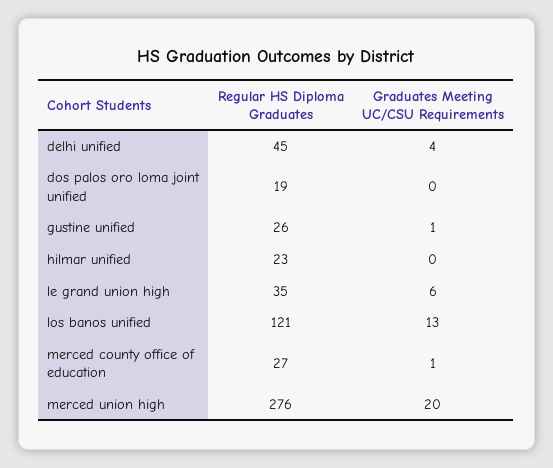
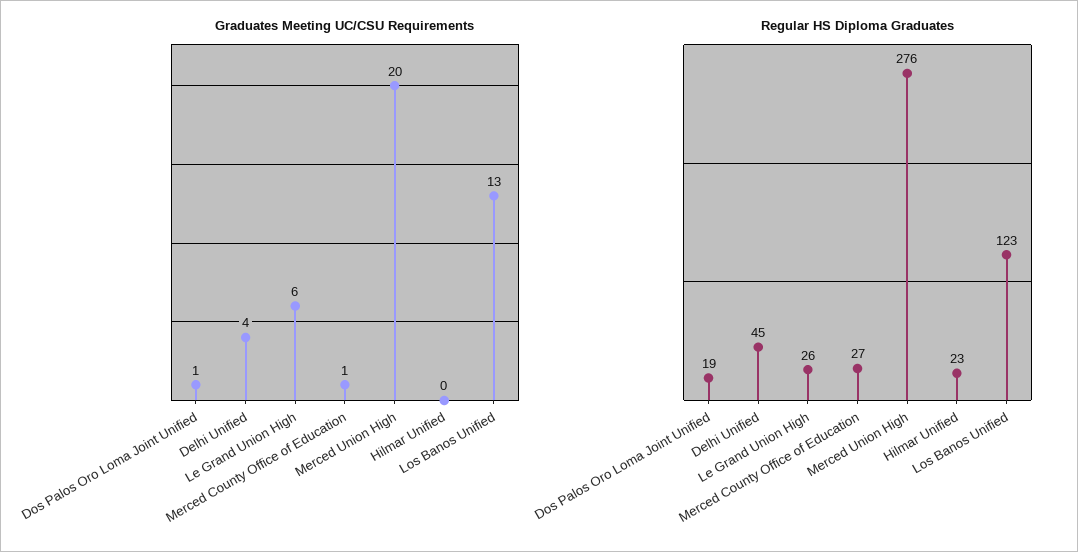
  {
    "Regular HS Diploma Graduates": {
      "delhi unified": 45,
      "dos palos oro loma joint unified": 19,
-     "gustine unified": 26,
      "hilmar unified": 23,
-     "le grand union high": 35,
+     "le grand union high": 26,
-     "los banos unified": 121,
+     "los banos unified": 123,
      "merced county office of education": 27,
      "merced union high": 276
    },
    "Graduates Meeting UC/CSU Requirements": {
      "delhi unified": 4,
-     "dos palos oro loma joint unified": 0,
+     "dos palos oro loma joint unified": 1,
-     "gustine unified": 1,
      "hilmar unified": 0,
      "le grand union high": 6,
      "los banos unified": 13,
      "merced county office of education": 1,
      "merced union high": 20
    }
  }

